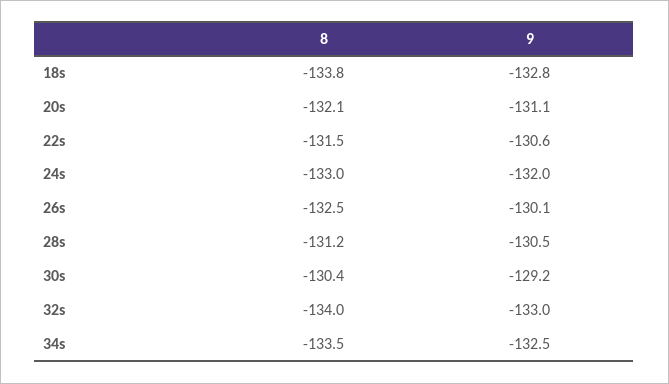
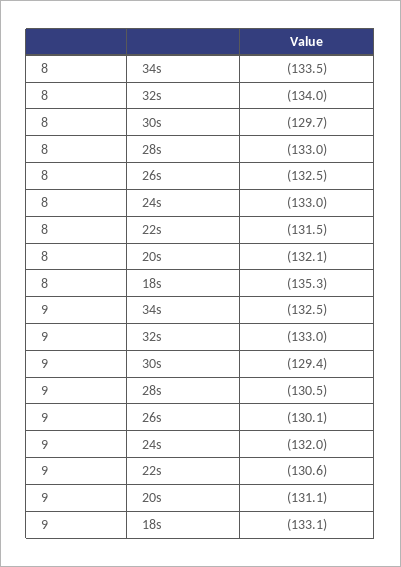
  {
    "8": {
-     "18s": -133.8,
+     "18s": -135.3,
      "20s": -132.1,
      "22s": -131.5,
      "24s": -133,
      "26s": -132.5,
-     "28s": -131.2,
+     "28s": -133,
-     "30s": -130.4,
+     "30s": -129.7,
      "32s": -134,
      "34s": -133.5
    },
    "9": {
-     "18s": -132.8,
+     "18s": -133.1,
      "20s": -131.1,
      "22s": -130.6,
      "24s": -132,
      "26s": -130.1,
      "28s": -130.5,
-     "30s": -129.2,
+     "30s": -129.4,
      "32s": -133,
      "34s": -132.5
    }
  }

